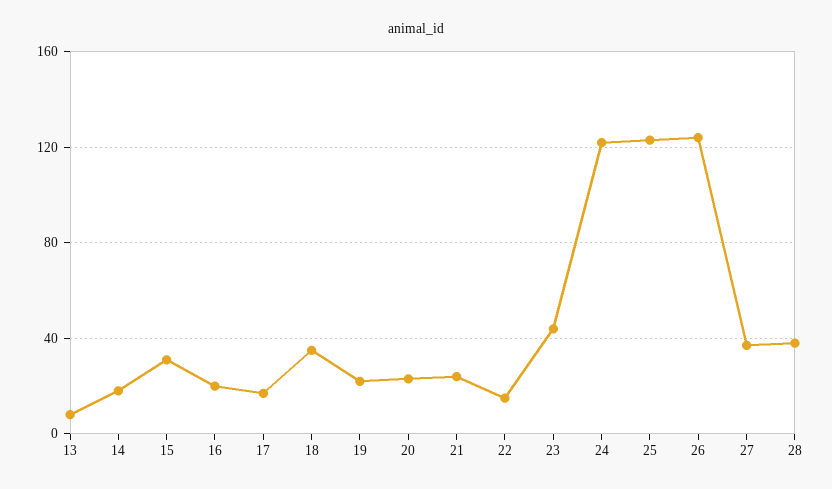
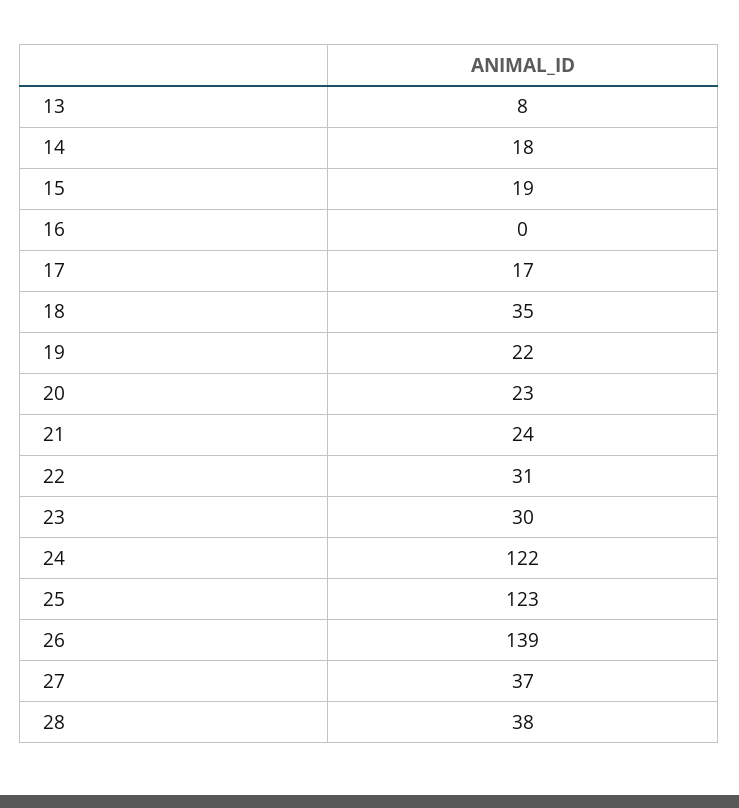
  {
    "13": 8,
    "14": 18,
-   "15": 30,
+   "15": 19,
-   "16": 20,
+   "16": 0,
    "17": 17,
    "18": 35,
    "19": 22,
    "20": 23,
    "21": 24,
-   "22": 15,
+   "22": 31,
-   "23": 45,
+   "23": 30,
    "24": 122,
    "25": 123,
-   "26": 125,
+   "26": 139,
    "27": 37,
    "28": 38
  }

